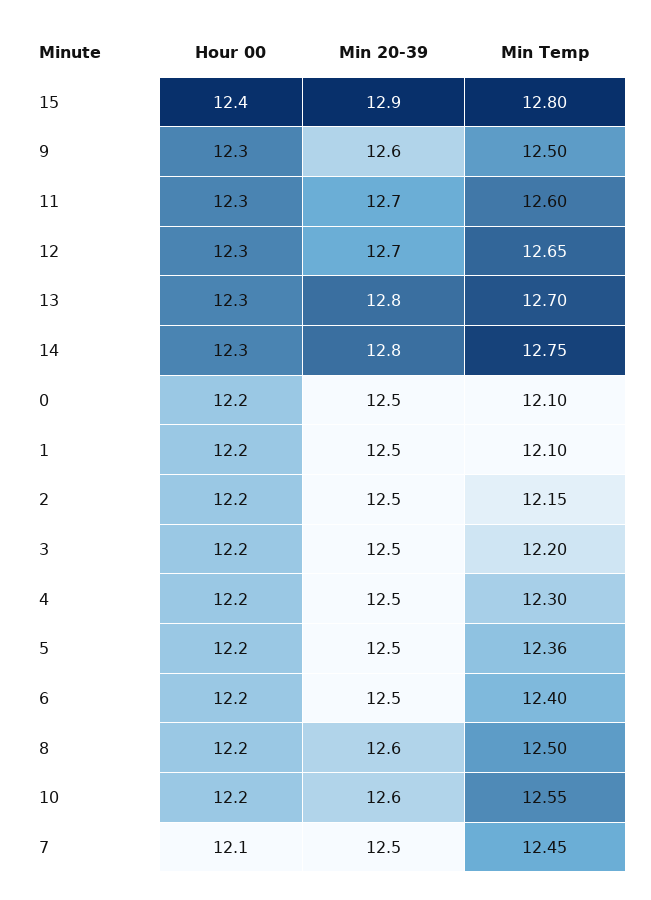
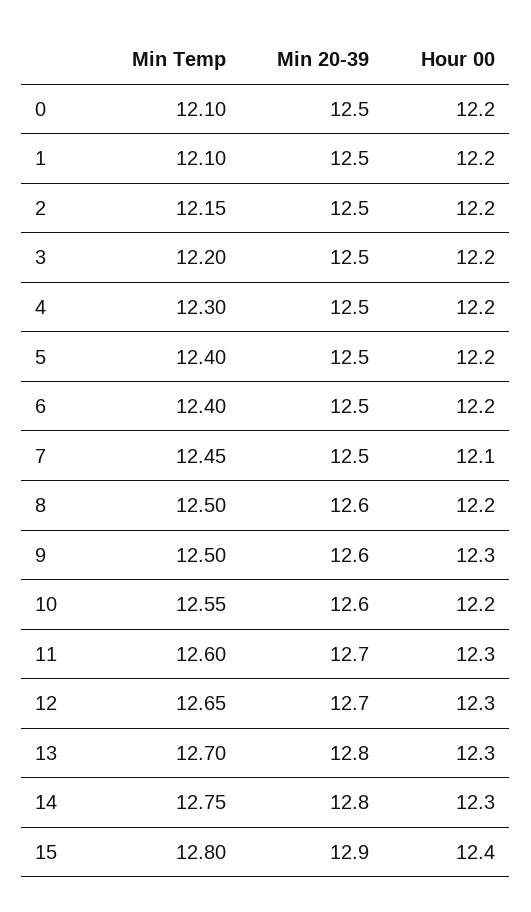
  {
    "Hour 00": {
      "15": 12.4,
      "9": 12.3,
      "11": 12.3,
      "12": 12.3,
      "13": 12.3,
      "14": 12.3,
      "0": 12.2,
      "1": 12.2,
      "2": 12.2,
      "3": 12.2,
      "4": 12.2,
      "5": 12.2,
      "6": 12.2,
      "8": 12.2,
      "10": 12.2,
      "7": 12.1
    },
    "Min 20-39": {
      "15": 12.9,
      "9": 12.6,
      "11": 12.7,
      "12": 12.7,
      "13": 12.8,
      "14": 12.8,
      "0": 12.5,
      "1": 12.5,
      "2": 12.5,
      "3": 12.5,
      "4": 12.5,
      "5": 12.5,
      "6": 12.5,
      "8": 12.6,
      "10": 12.6,
      "7": 12.5
    },
    "Min Temp": {
      "15": 12.8,
      "9": 12.5,
      "11": 12.6,
      "12": 12.65,
      "13": 12.7,
      "14": 12.75,
      "0": 12.1,
      "1": 12.1,
      "2": 12.15,
      "3": 12.2,
      "4": 12.3,
-     "5": 12.36,
+     "5": 12.4,
      "6": 12.4,
      "8": 12.5,
      "10": 12.55,
      "7": 12.45
    }
  }

